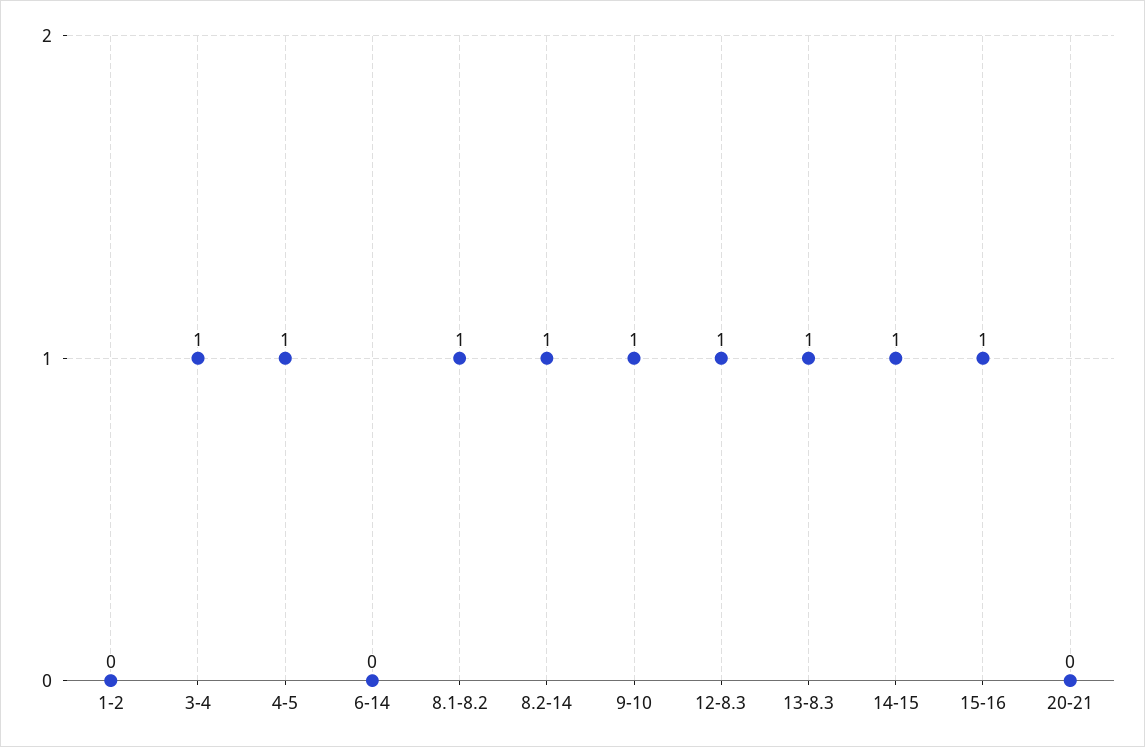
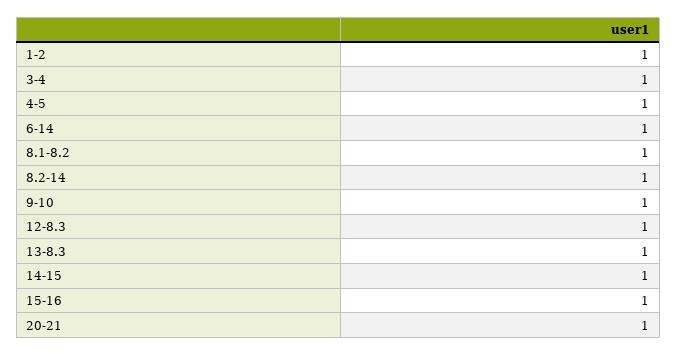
  {
-   "1-2": 0,
+   "1-2": 1,
    "3-4": 1,
    "4-5": 1,
-   "6-14": 0,
+   "6-14": 1,
    "8.1-8.2": 1,
    "8.2-14": 1,
    "9-10": 1,
    "12-8.3": 1,
    "13-8.3": 1,
    "14-15": 1,
    "15-16": 1,
-   "20-21": 0
+   "20-21": 1
  }

